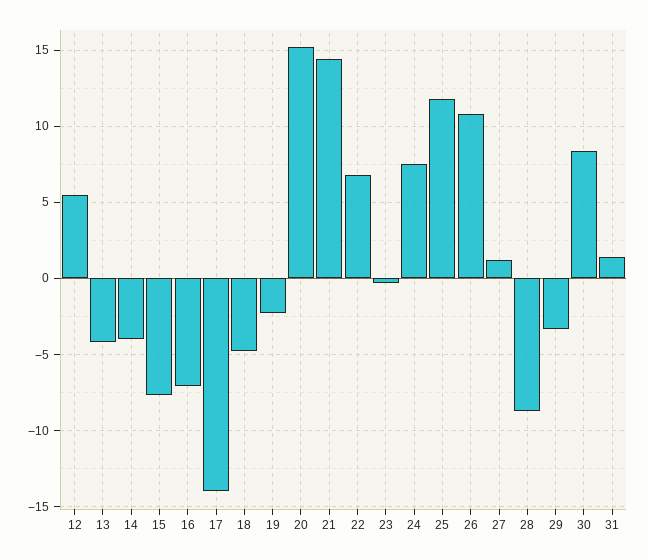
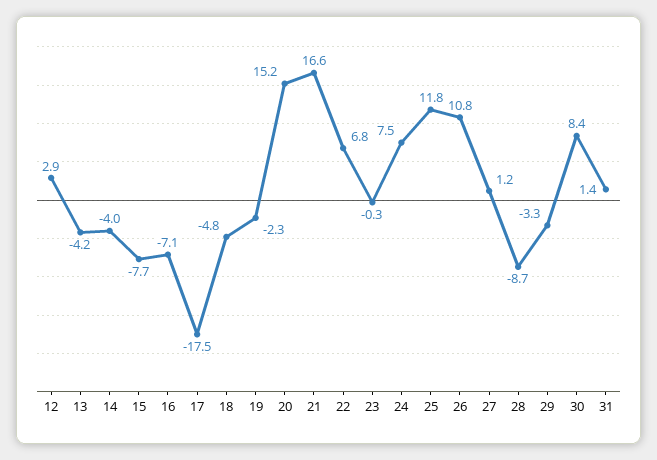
  {
-   "12": 5.5,
+   "12": 2.9,
    "13": -4.2,
    "14": -4,
    "15": -7.7,
    "16": -7.1,
-   "17": -14,
+   "17": -17.5,
    "18": -4.8,
    "19": -2.3,
    "20": 15.2,
-   "21": 14.5,
+   "21": 16.6,
    "22": 6.8,
    "23": -0.3,
    "24": 7.5,
    "25": 11.8,
    "26": 10.8,
    "27": 1.2,
    "28": -8.7,
    "29": -3.3,
    "30": 8.4,
    "31": 1.4
  }

